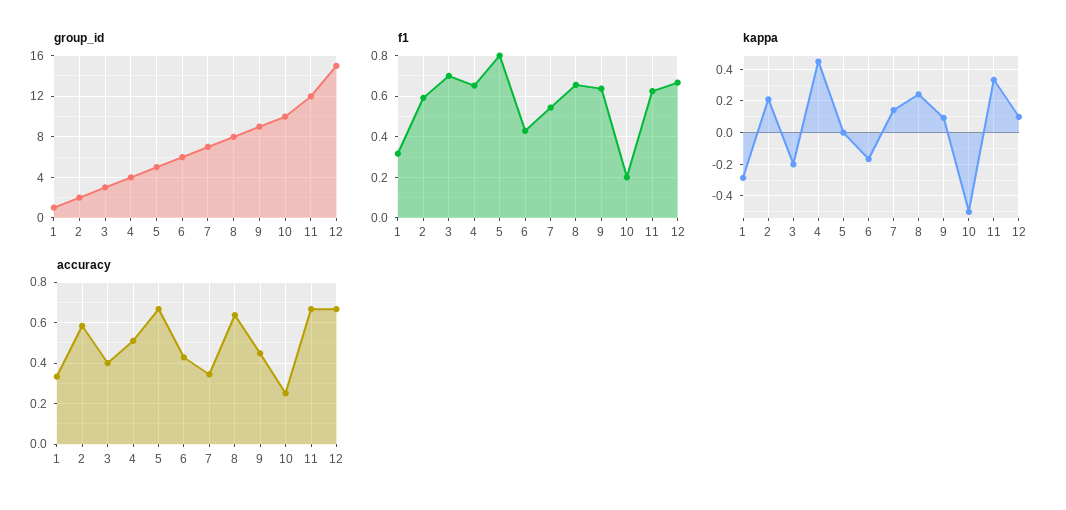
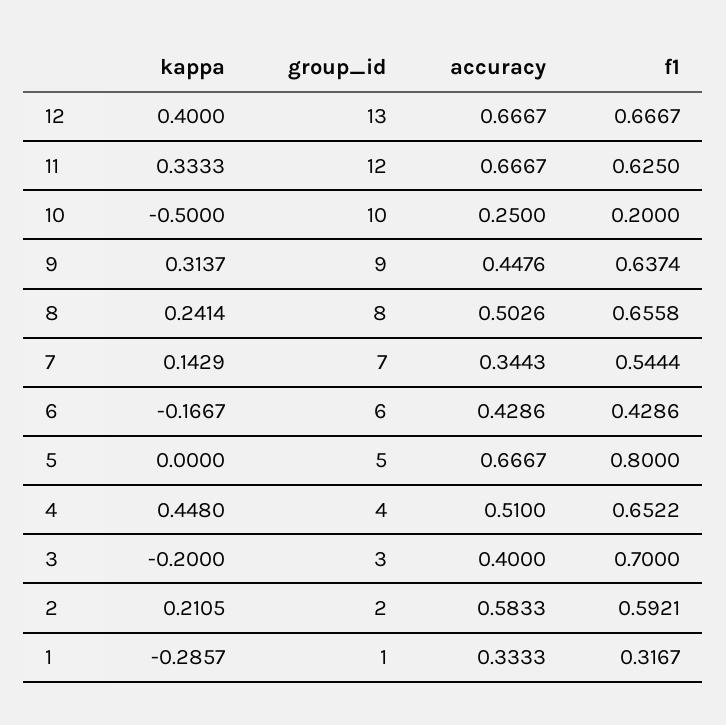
  {
    "group_id": {
      "1": 1,
      "2": 2,
      "3": 3,
      "4": 4,
      "5": 5,
      "6": 6,
      "7": 7,
      "8": 8,
      "9": 9,
      "10": 10,
      "11": 12,
-     "12": 15
+     "12": 13
    },
    "f1": {
      "1": 0.3167,
      "2": 0.5921,
      "3": 0.7,
      "4": 0.6522,
      "5": 0.8,
      "6": 0.4286,
      "7": 0.5444,
      "8": 0.6558,
      "9": 0.6374,
      "10": 0.2,
      "11": 0.625,
      "12": 0.6667
    },
    "kappa": {
      "1": -0.2857,
      "2": 0.2105,
      "3": -0.2,
      "4": 0.448,
      "5": 0,
      "6": -0.1667,
      "7": 0.1429,
      "8": 0.2414,
-     "9": 0.1,
+     "9": 0.3137,
      "10": -0.5,
      "11": 0.3333,
-     "12": 0.1
+     "12": 0.4
    },
    "accuracy": {
      "1": 0.3333,
      "2": 0.5833,
      "3": 0.4,
      "4": 0.51,
      "5": 0.6667,
      "6": 0.4286,
      "7": 0.3443,
-     "8": 0.65,
+     "8": 0.5026,
      "9": 0.4476,
      "10": 0.25,
      "11": 0.6667,
      "12": 0.6667
    }
  }

